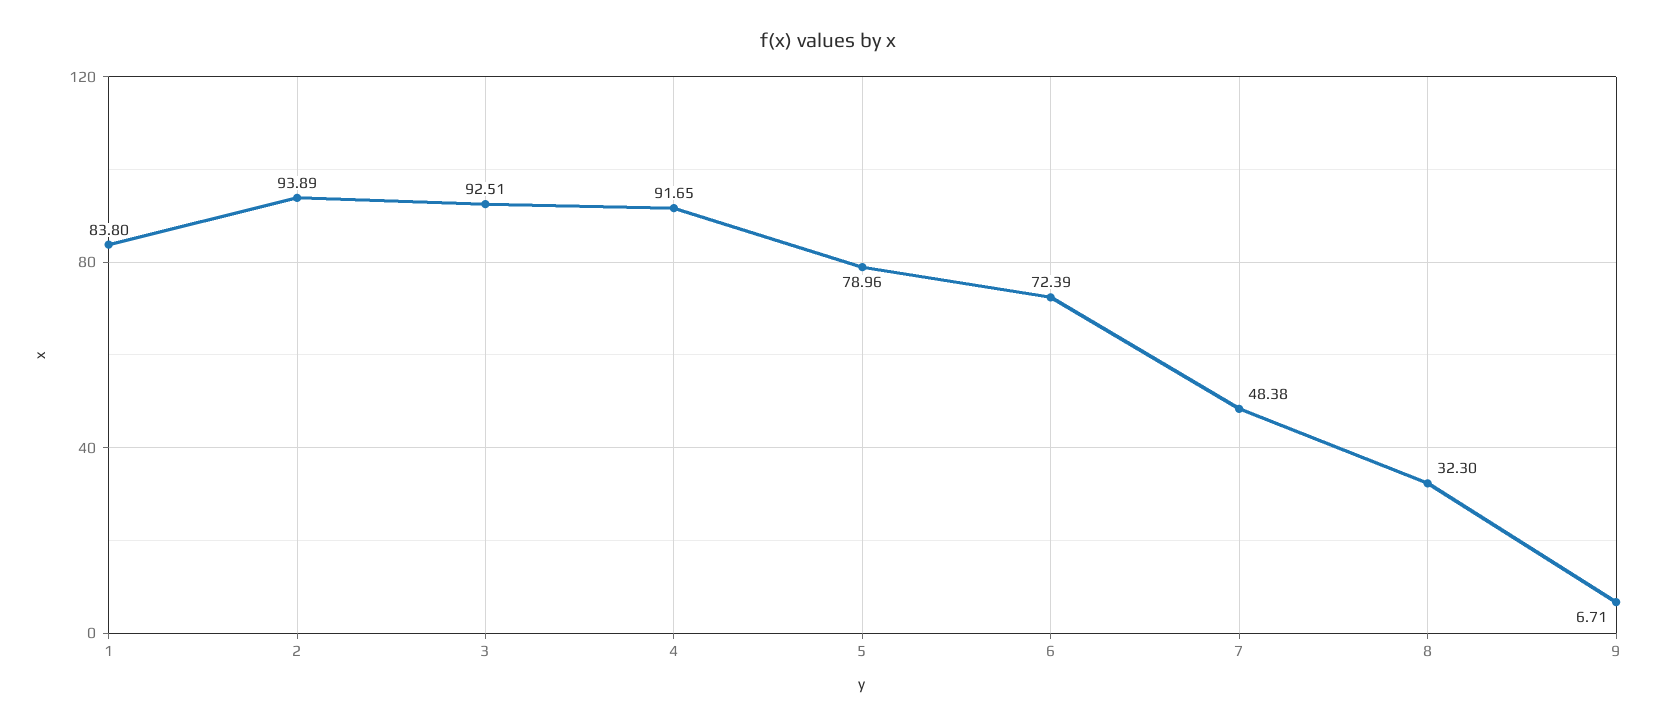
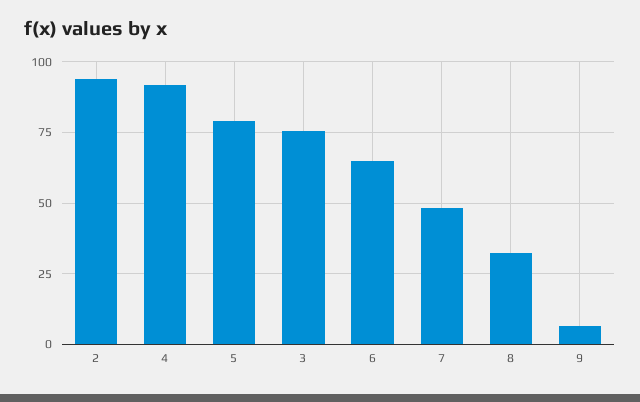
  {
-   "1": 83.8,
    "2": 93.89,
-   "3": 92.51,
+   "3": 75,
    "4": 91.65,
    "5": 78.96,
-   "6": 72.39,
+   "6": 65,
    "7": 48.38,
    "8": 32.3,
    "9": 6.71
  }

